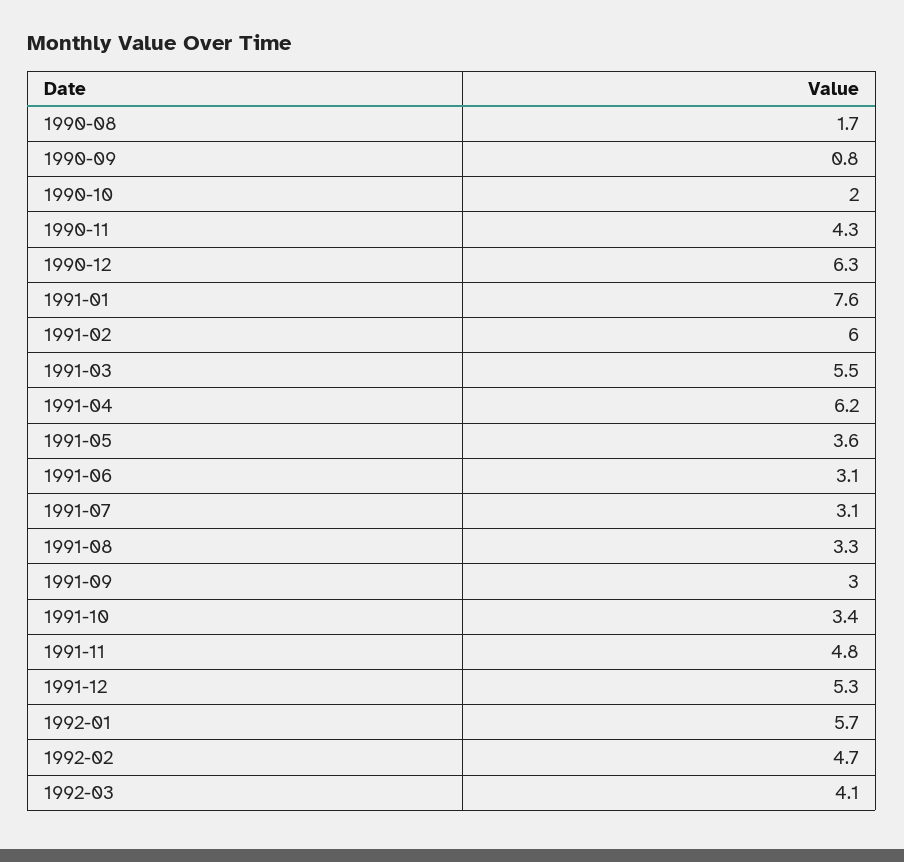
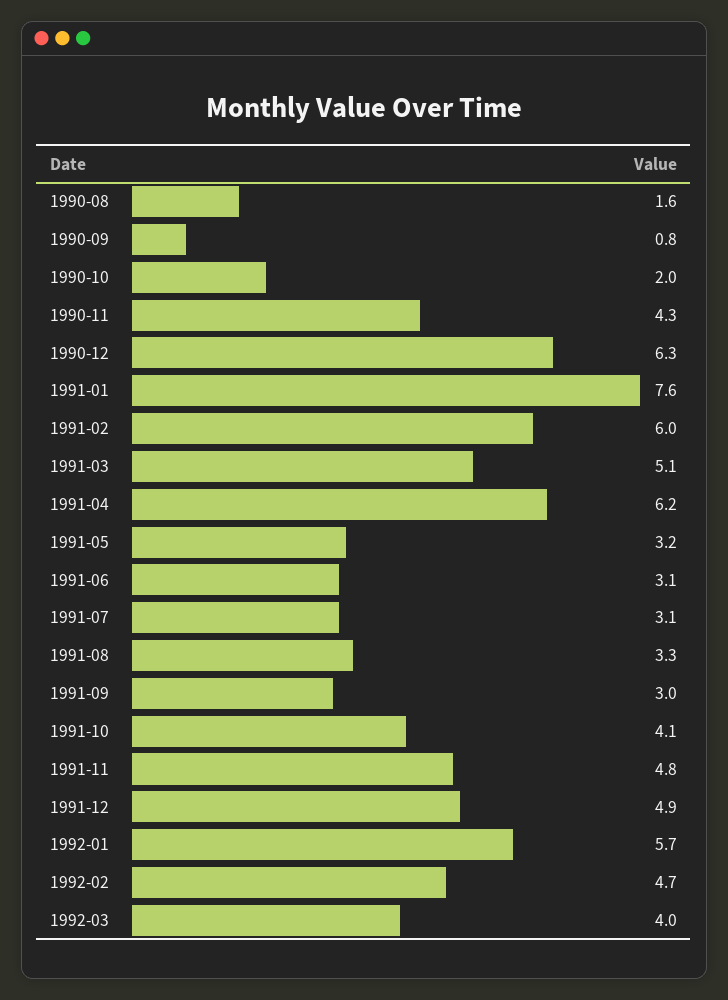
  {
-   "1990-08": 1.7,
+   "1990-08": 1.6,
    "1990-09": 0.8,
    "1990-10": 2,
    "1990-11": 4.3,
    "1990-12": 6.3,
    "1991-01": 7.6,
    "1991-02": 6,
-   "1991-03": 5.5,
+   "1991-03": 5.1,
    "1991-04": 6.2,
-   "1991-05": 3.6,
+   "1991-05": 3.2,
    "1991-06": 3.1,
    "1991-07": 3.1,
    "1991-08": 3.3,
    "1991-09": 3,
-   "1991-10": 3.4,
+   "1991-10": 4.1,
    "1991-11": 4.8,
-   "1991-12": 5.3,
+   "1991-12": 4.9,
    "1992-01": 5.7,
    "1992-02": 4.7,
-   "1992-03": 4.1
+   "1992-03": 4
  }

